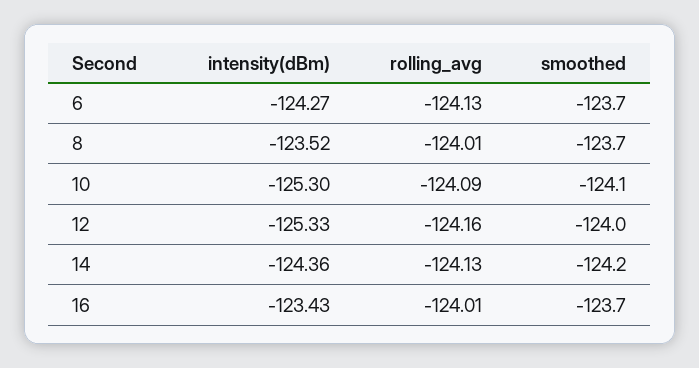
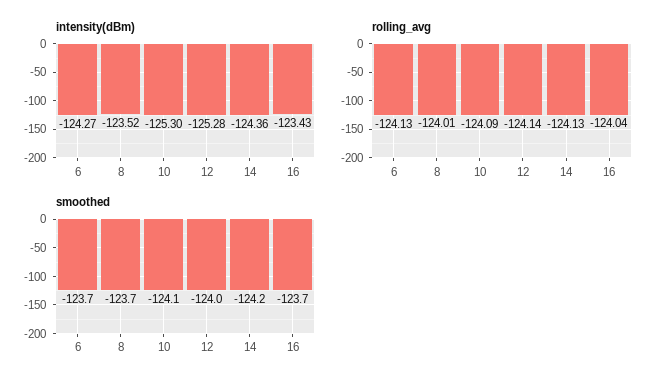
  {
    "intensity(dBm)": {
      "6": -124.27,
      "8": -123.52,
      "10": -125.3,
-     "12": -125.33,
+     "12": -125.28,
      "14": -124.36,
      "16": -123.43
    },
    "rolling_avg": {
      "6": -124.13,
      "8": -124.01,
      "10": -124.09,
-     "12": -124.16,
+     "12": -124.14,
      "14": -124.13,
-     "16": -124.01
+     "16": -124.04
    },
    "smoothed": {
      "6": -123.7,
      "8": -123.7,
      "10": -124.1,
      "12": -124,
      "14": -124.2,
      "16": -123.7
    }
  }

